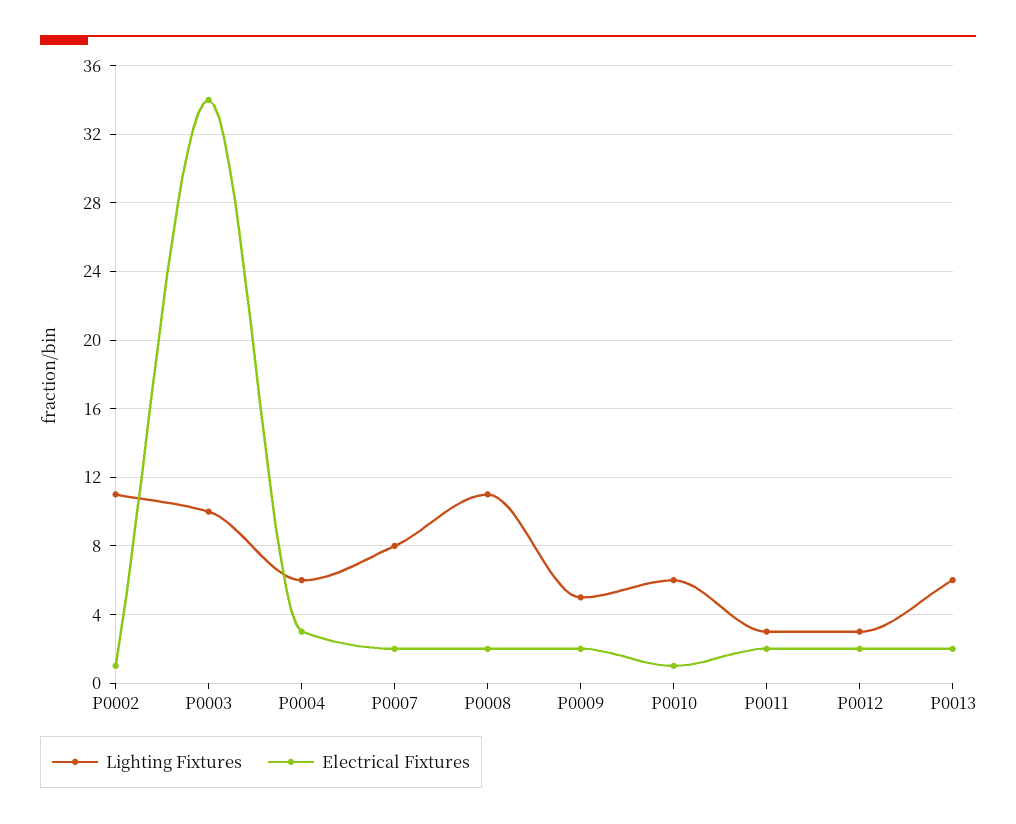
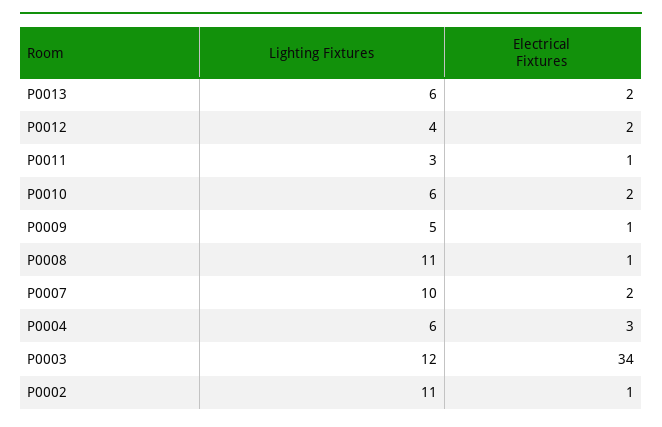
  {
    "Lighting Fixtures": {
      "P0002": 11,
-     "P0003": 10,
+     "P0003": 12,
      "P0004": 6,
-     "P0007": 8,
+     "P0007": 10,
      "P0008": 11,
      "P0009": 5,
      "P0010": 6,
      "P0011": 3,
-     "P0012": 3,
+     "P0012": 4,
      "P0013": 6
    },
    "Electrical Fixtures": {
      "P0002": 1,
      "P0003": 34,
      "P0004": 3,
      "P0007": 2,
-     "P0008": 2,
+     "P0008": 1,
-     "P0009": 2,
+     "P0009": 1,
-     "P0010": 1,
+     "P0010": 2,
-     "P0011": 2,
+     "P0011": 1,
      "P0012": 2,
      "P0013": 2
    }
  }

